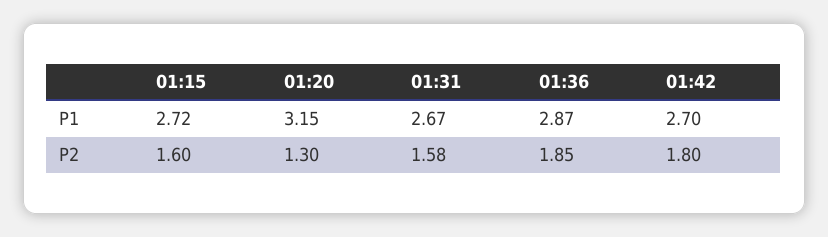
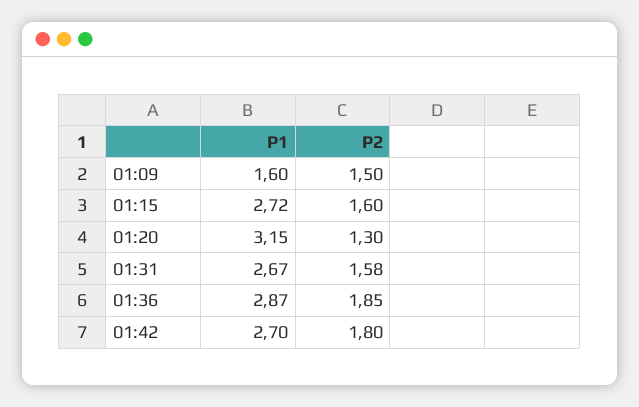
  {
    "01:15": {
      "P1": 2.72,
      "P2": 1.6
    },
    "01:20": {
      "P1": 3.15,
      "P2": 1.3
    },
    "01:31": {
      "P1": 2.67,
      "P2": 1.58
    },
    "01:36": {
      "P1": 2.87,
      "P2": 1.85
    },
    "01:42": {
      "P1": 2.7,
      "P2": 1.8
-   }
+   },
+   "01:09": {
+     "P1": 1.6,
+     "P2": 1.5
+   }
  }

